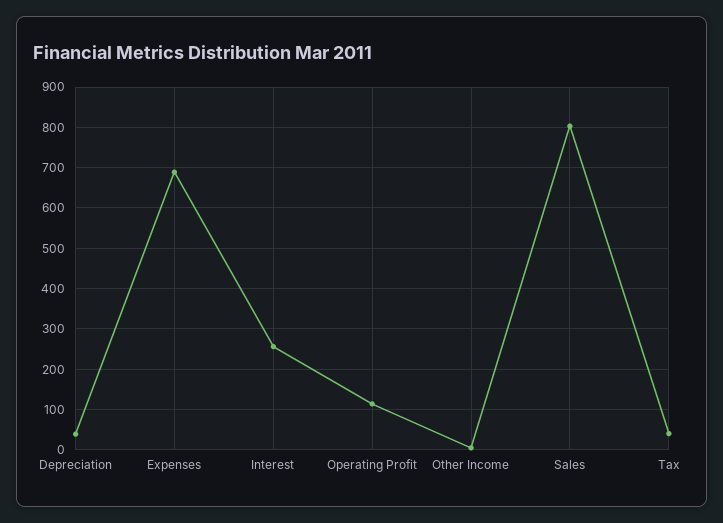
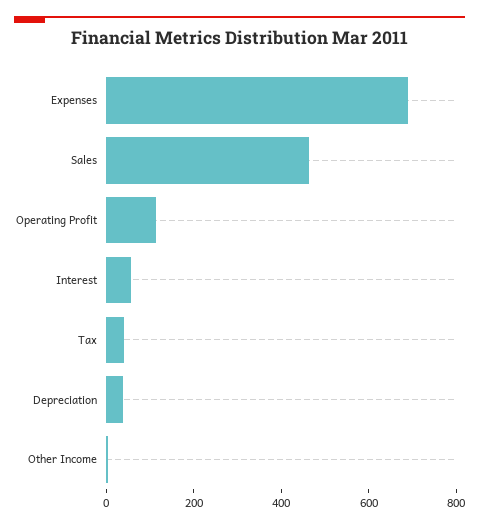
  {
    "Depreciation": 40,
    "Expenses": 680,
-   "Interest": 260,
+   "Interest": 50,
    "Operating Profit": 120,
    "Other Income": 0,
-   "Sales": 800,
+   "Sales": 450,
    "Tax": 40
  }

